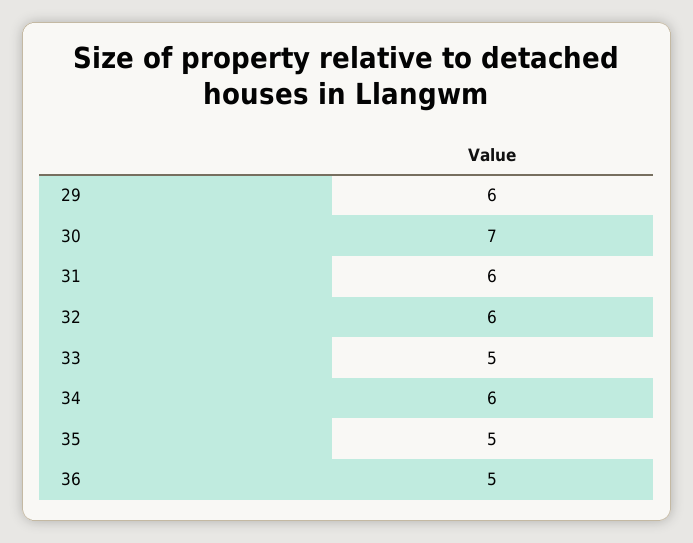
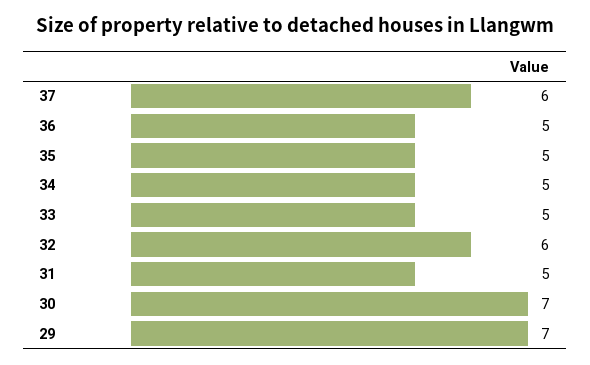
  {
-   "29": 6,
+   "29": 7,
    "30": 7,
-   "31": 6,
+   "31": 5,
    "32": 6,
    "33": 5,
-   "34": 6,
+   "34": 5,
    "35": 5,
-   "36": 5
+   "36": 5,
+   "37": 6
  }

